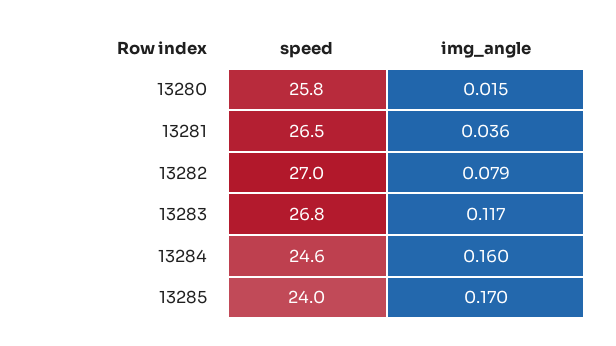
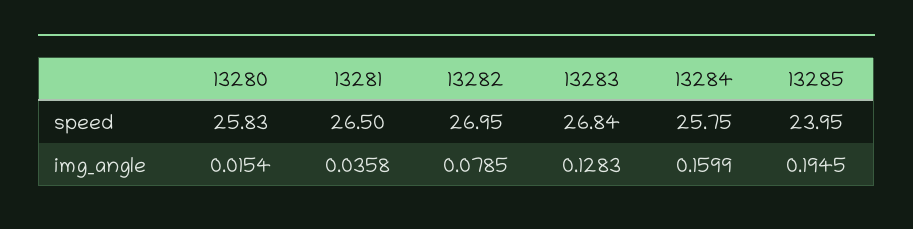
  {
    "speed": {
      "13280": 25.83,
      "13281": 26.5,
      "13282": 26.95,
      "13283": 26.84,
-     "13284": 24.6,
+     "13284": 25.75,
      "13285": 23.95
    },
    "img_angle": {
      "13280": 0.0154,
      "13281": 0.0358,
      "13282": 0.0785,
-     "13283": 0.117,
+     "13283": 0.1283,
      "13284": 0.1599,
-     "13285": 0.17
+     "13285": 0.1945
    }
  }

